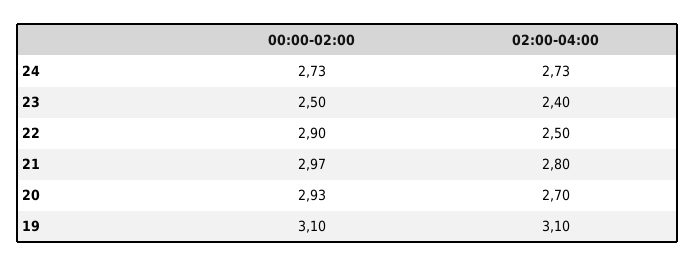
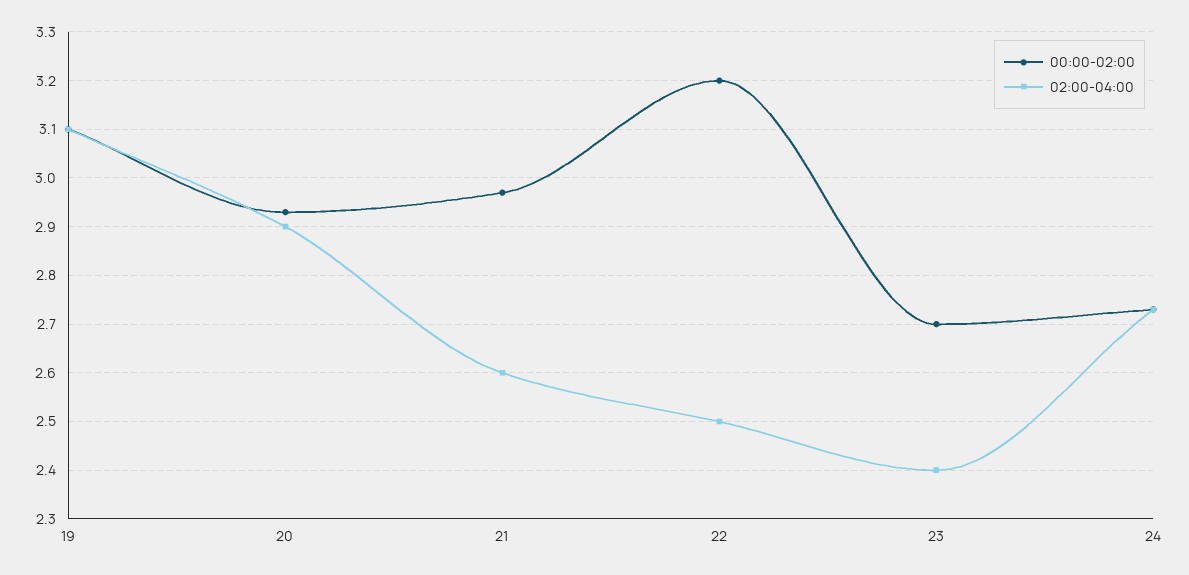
  {
    "00:00-02:00": {
      "24": 2.73,
-     "23": 2.5,
+     "23": 2.7,
-     "22": 2.9,
+     "22": 3.2,
      "21": 2.97,
      "20": 2.93,
      "19": 3.1
    },
    "02:00-04:00": {
      "24": 2.73,
      "23": 2.4,
      "22": 2.5,
-     "21": 2.8,
+     "21": 2.6,
-     "20": 2.7,
+     "20": 2.9,
      "19": 3.1
    }
  }

